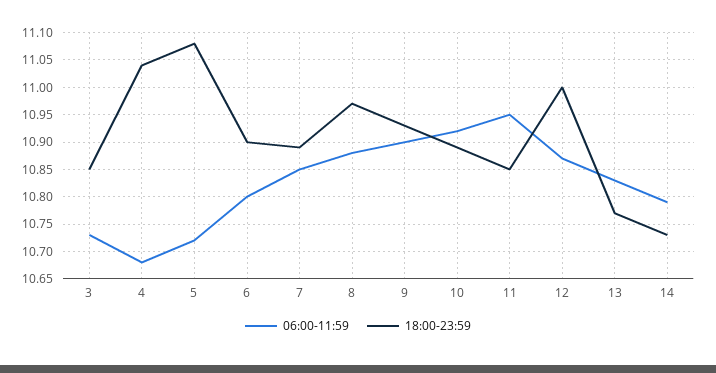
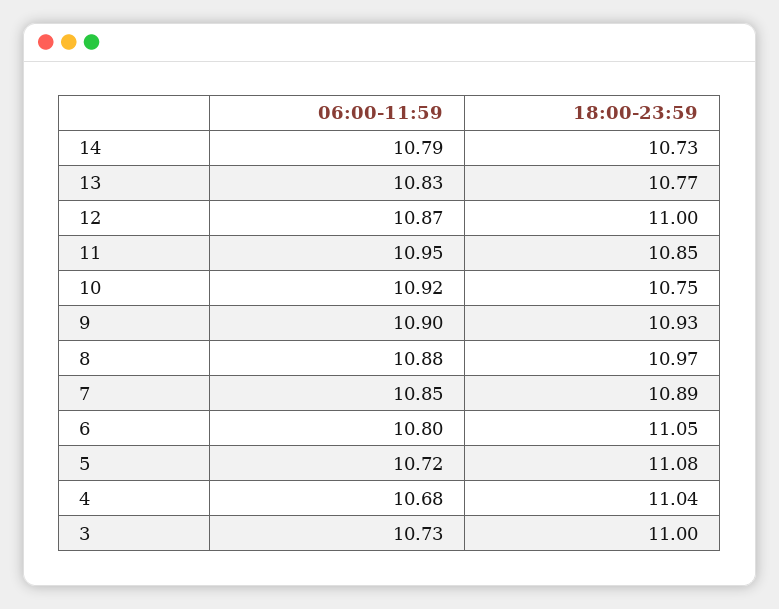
  {
    "06:00-11:59": {
      "3": 10.73,
      "4": 10.68,
      "5": 10.72,
      "6": 10.8,
      "7": 10.85,
      "8": 10.88,
      "9": 10.9,
      "10": 10.92,
      "11": 10.95,
      "12": 10.87,
      "13": 10.83,
      "14": 10.79
    },
    "18:00-23:59": {
-     "3": 10.85,
+     "3": 11,
      "4": 11.04,
      "5": 11.08,
-     "6": 10.9,
+     "6": 11.05,
      "7": 10.89,
      "8": 10.97,
      "9": 10.93,
-     "10": 10.9,
+     "10": 10.75,
      "11": 10.85,
      "12": 11,
      "13": 10.77,
      "14": 10.73
    }
  }

